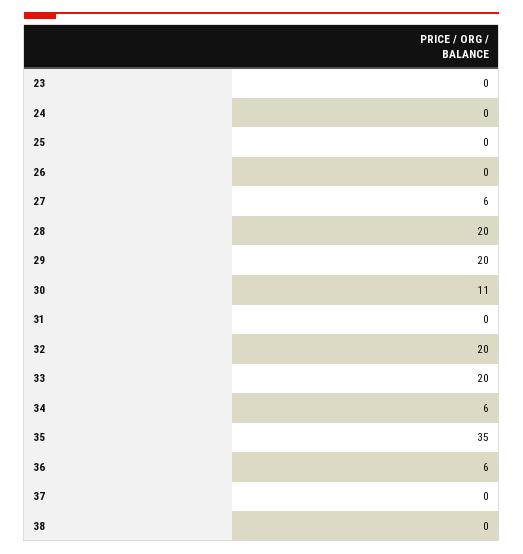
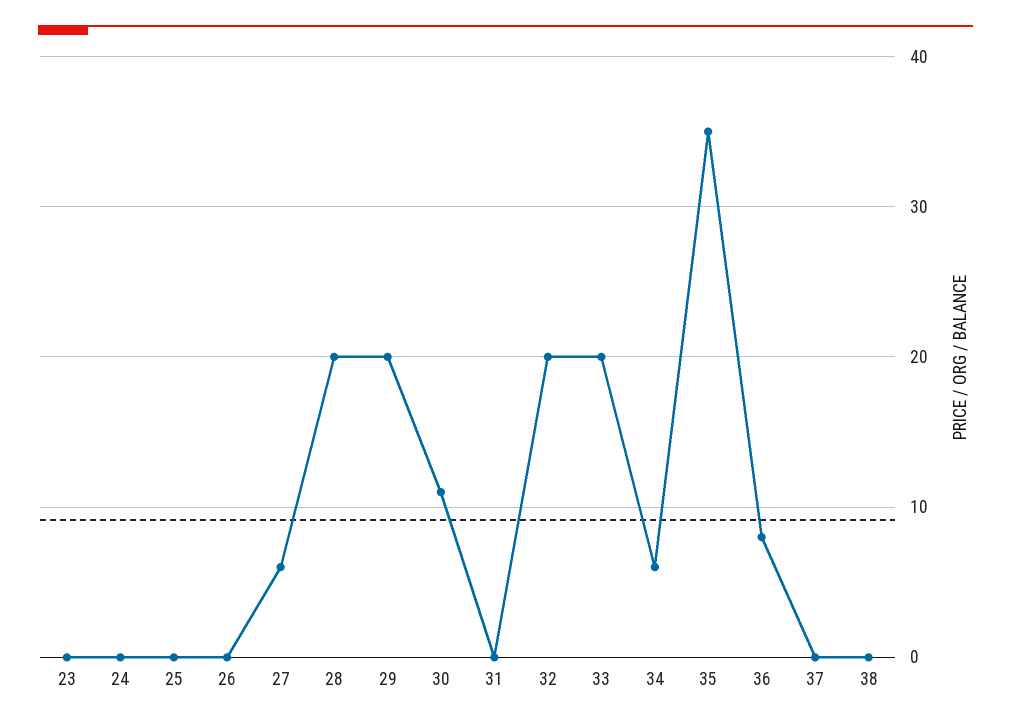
  {
    "23": 0,
    "24": 0,
    "25": 0,
    "26": 0,
    "27": 6,
    "28": 20,
    "29": 20,
    "30": 11,
    "31": 0,
    "32": 20,
    "33": 20,
    "34": 6,
    "35": 35,
-   "36": 6,
+   "36": 8,
    "37": 0,
    "38": 0
  }

